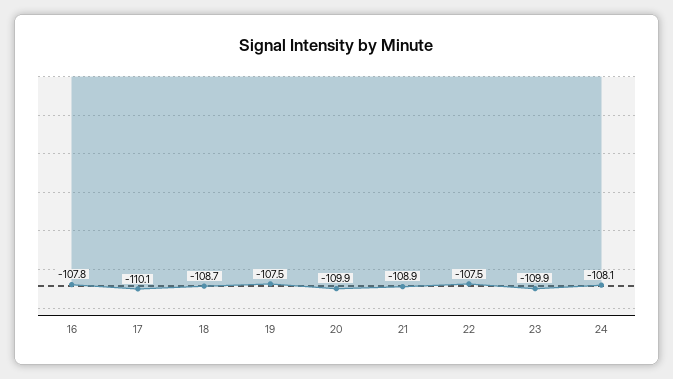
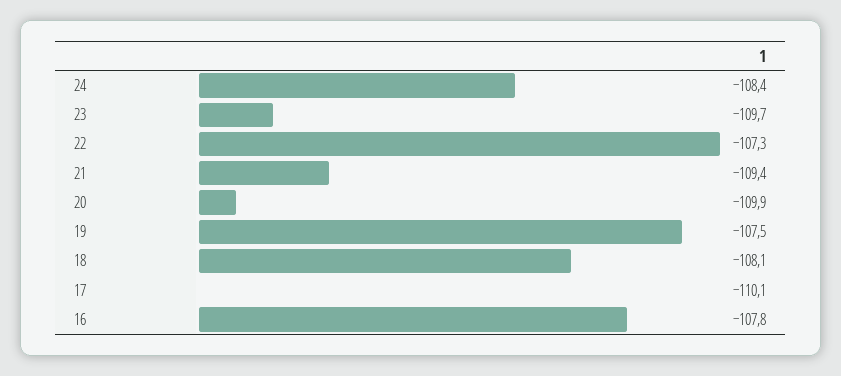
  {
    "16": -107.8,
    "17": -110.1,
-   "18": -108.7,
+   "18": -108.1,
    "19": -107.5,
    "20": -109.9,
-   "21": -108.9,
+   "21": -109.4,
-   "22": -107.5,
+   "22": -107.3,
-   "23": -109.9,
+   "23": -109.7,
-   "24": -108.1
+   "24": -108.4
  }

